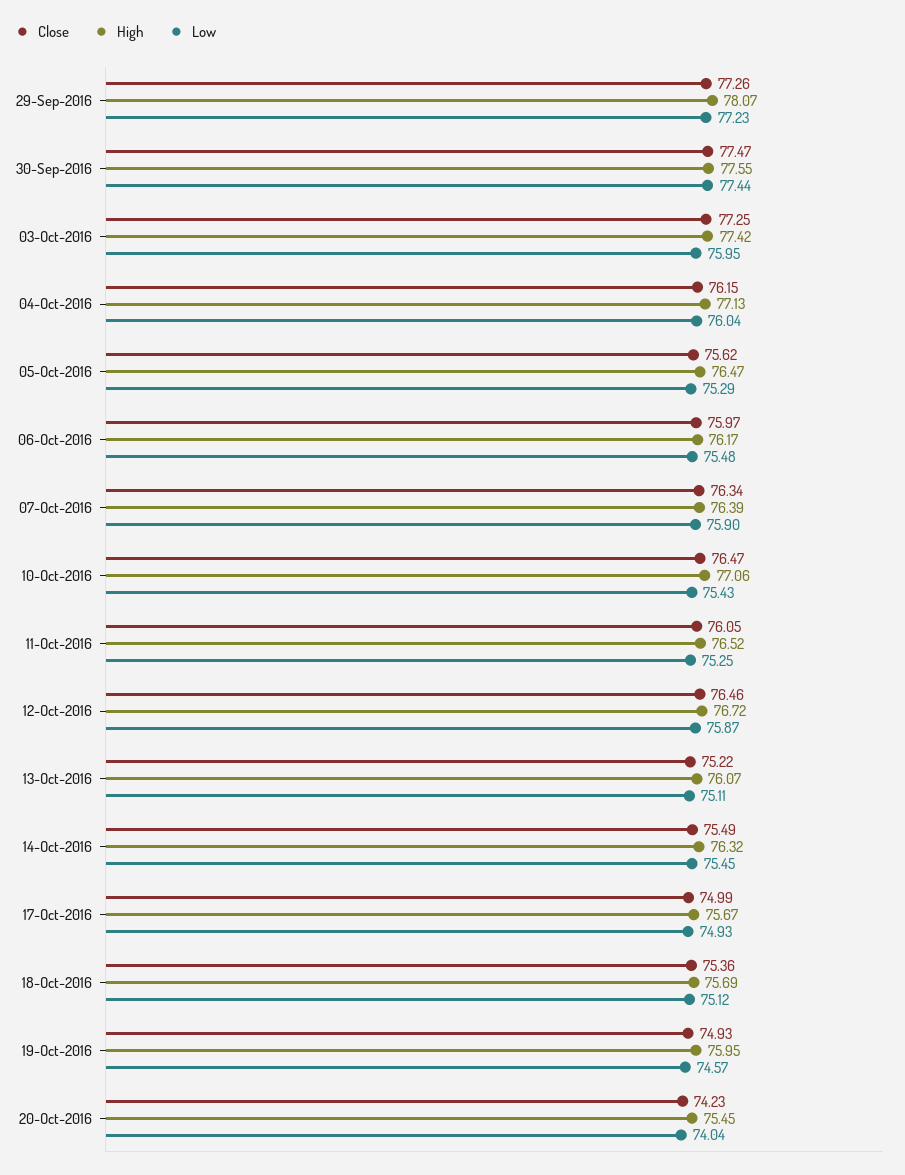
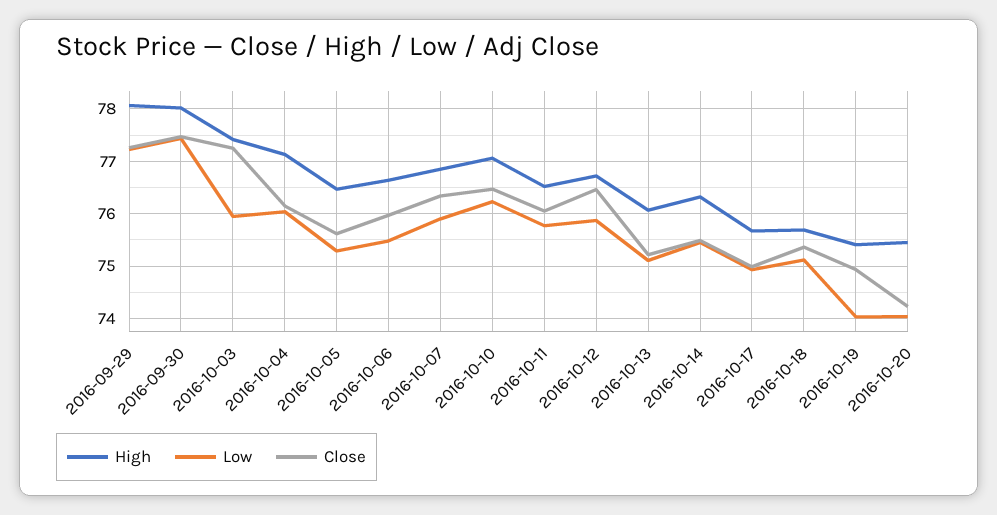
  {
    "Close": {
      "29-Sep-2016": 77.26,
      "30-Sep-2016": 77.47,
      "03-Oct-2016": 77.25,
      "04-Oct-2016": 76.15,
      "05-Oct-2016": 75.62,
      "06-Oct-2016": 75.97,
      "07-Oct-2016": 76.34,
      "10-Oct-2016": 76.47,
      "11-Oct-2016": 76.05,
      "12-Oct-2016": 76.46,
      "13-Oct-2016": 75.22,
      "14-Oct-2016": 75.49,
      "17-Oct-2016": 74.99,
      "18-Oct-2016": 75.36,
      "19-Oct-2016": 74.93,
      "20-Oct-2016": 74.23
    },
    "High": {
      "29-Sep-2016": 78.07,
-     "30-Sep-2016": 77.55,
+     "30-Sep-2016": 78,
      "03-Oct-2016": 77.42,
      "04-Oct-2016": 77.13,
      "05-Oct-2016": 76.47,
-     "06-Oct-2016": 76.17,
+     "06-Oct-2016": 76.6,
-     "07-Oct-2016": 76.39,
+     "07-Oct-2016": 76.8,
      "10-Oct-2016": 77.06,
      "11-Oct-2016": 76.52,
      "12-Oct-2016": 76.72,
      "13-Oct-2016": 76.07,
      "14-Oct-2016": 76.32,
      "17-Oct-2016": 75.67,
      "18-Oct-2016": 75.69,
-     "19-Oct-2016": 75.95,
+     "19-Oct-2016": 75.4,
      "20-Oct-2016": 75.45
    },
    "Low": {
      "29-Sep-2016": 77.23,
      "30-Sep-2016": 77.44,
      "03-Oct-2016": 75.95,
      "04-Oct-2016": 76.04,
      "05-Oct-2016": 75.29,
      "06-Oct-2016": 75.48,
      "07-Oct-2016": 75.9,
-     "10-Oct-2016": 75.43,
+     "10-Oct-2016": 76.2,
-     "11-Oct-2016": 75.25,
+     "11-Oct-2016": 75.8,
      "12-Oct-2016": 75.87,
      "13-Oct-2016": 75.11,
      "14-Oct-2016": 75.45,
      "17-Oct-2016": 74.93,
      "18-Oct-2016": 75.12,
-     "19-Oct-2016": 74.57,
+     "19-Oct-2016": 74,
      "20-Oct-2016": 74.04
    }
  }

